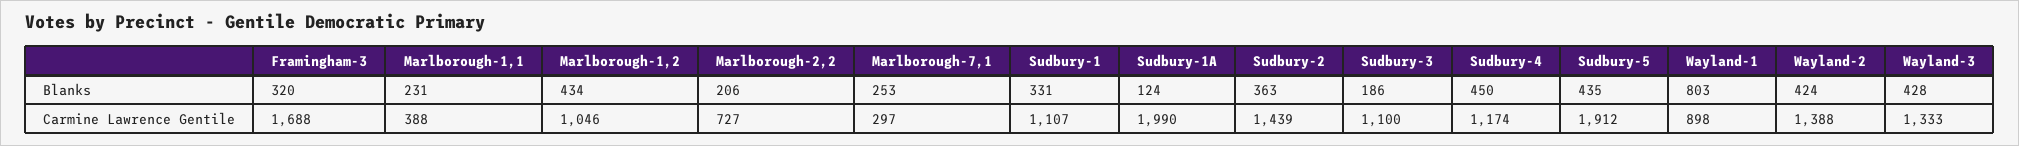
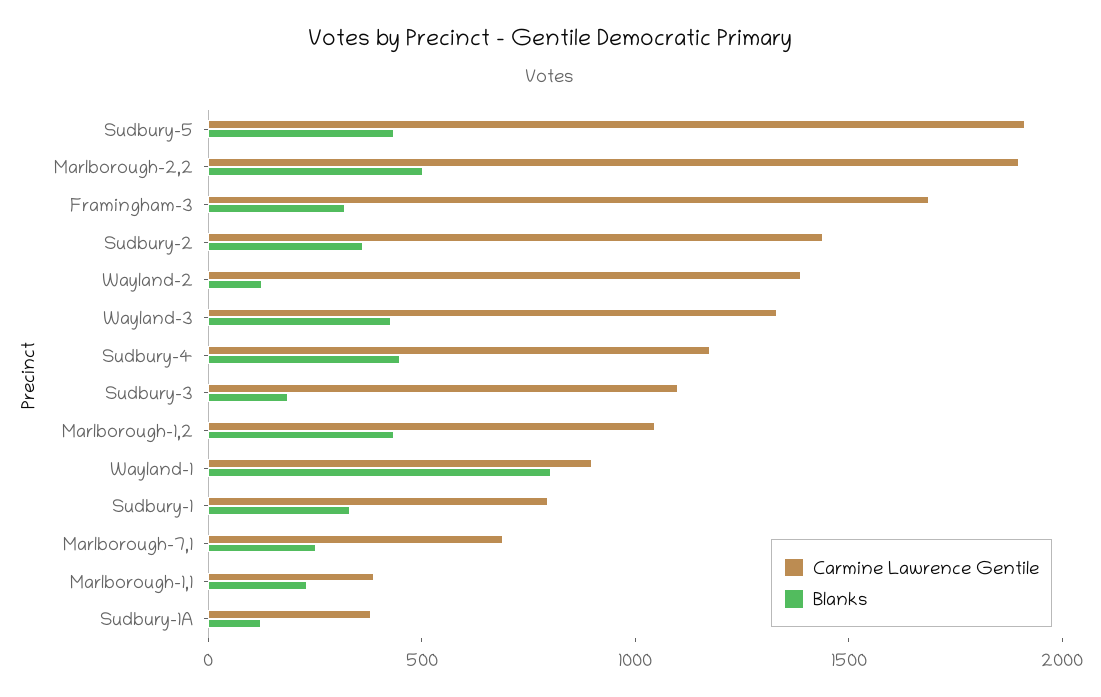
  {
    "Blanks": {
      "Framingham-3": 320,
      "Marlborough-1,1": 231,
      "Marlborough-1,2": 434,
-     "Marlborough-2,2": 206,
+     "Marlborough-2,2": 500,
      "Marlborough-7,1": 253,
      "Sudbury-1": 331,
      "Sudbury-1A": 124,
      "Sudbury-2": 363,
      "Sudbury-3": 186,
      "Sudbury-4": 450,
      "Sudbury-5": 435,
      "Wayland-1": 803,
-     "Wayland-2": 424,
+     "Wayland-2": 100,
      "Wayland-3": 428
    },
    "Carmine Lawrence Gentile": {
      "Framingham-3": 1688,
      "Marlborough-1,1": 388,
      "Marlborough-1,2": 1046,
-     "Marlborough-2,2": 727,
+     "Marlborough-2,2": 1900,
-     "Marlborough-7,1": 297,
+     "Marlborough-7,1": 700,
-     "Sudbury-1": 1107,
+     "Sudbury-1": 800,
-     "Sudbury-1A": 1990,
+     "Sudbury-1A": 400,
      "Sudbury-2": 1439,
      "Sudbury-3": 1100,
      "Sudbury-4": 1174,
      "Sudbury-5": 1912,
      "Wayland-1": 898,
      "Wayland-2": 1388,
      "Wayland-3": 1333
    }
  }

